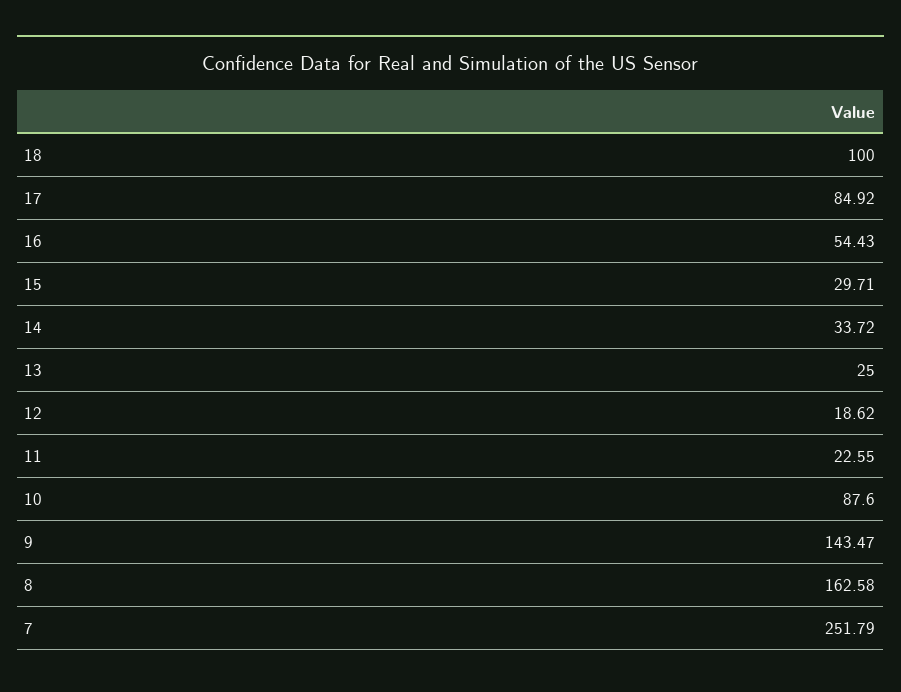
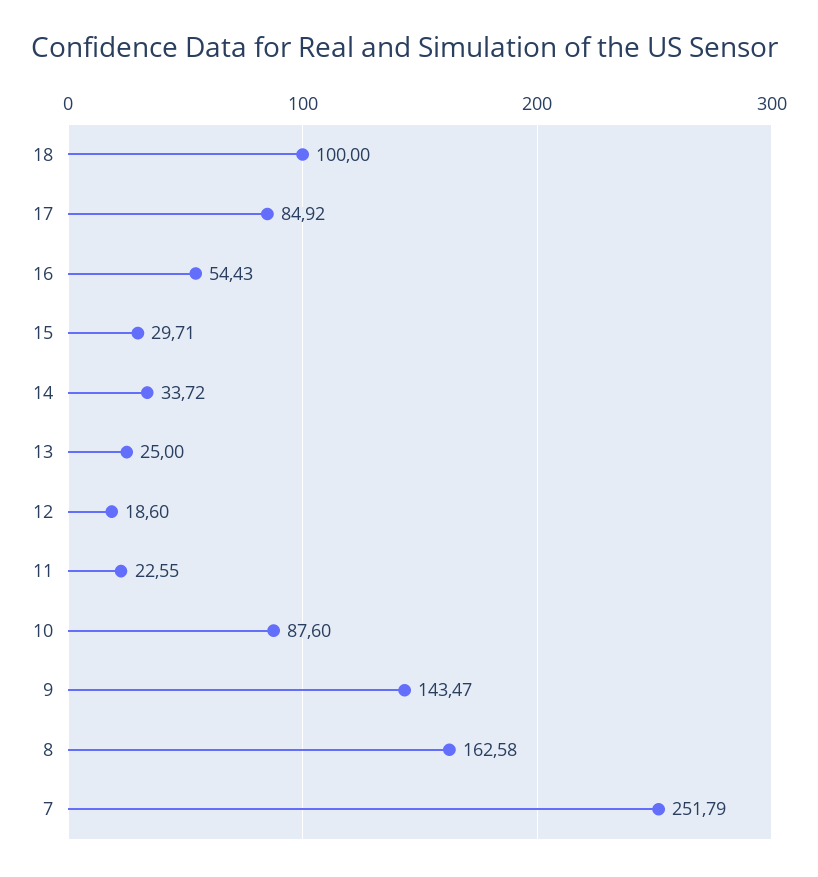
  {
    "18": 100,
    "17": 84.92,
    "16": 54.43,
    "15": 29.71,
    "14": 33.72,
    "13": 25,
-   "12": 18.62,
+   "12": 18.6,
    "11": 22.55,
    "10": 87.6,
    "9": 143.47,
    "8": 162.58,
    "7": 251.79
  }

